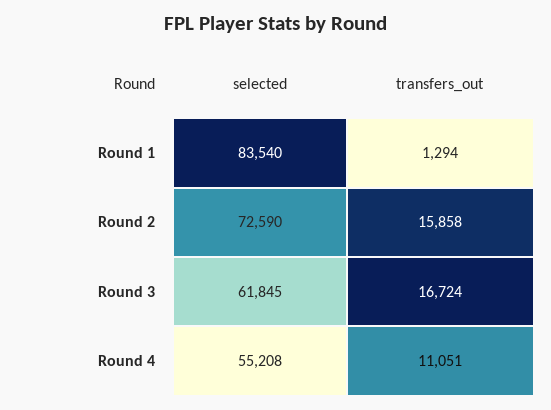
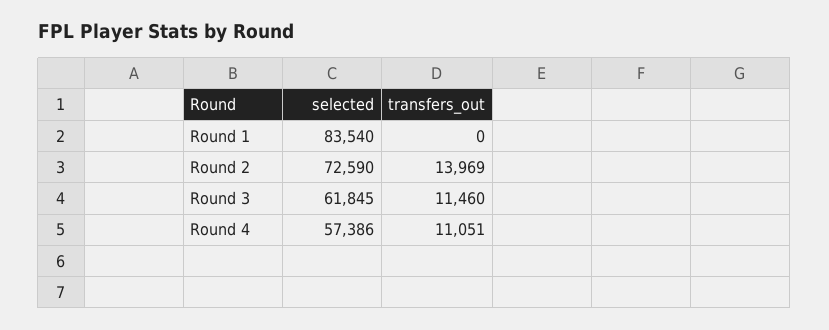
  {
    "selected": {
      "Round 1": 83540,
      "Round 2": 72590,
      "Round 3": 61845,
-     "Round 4": 55208
+     "Round 4": 57386
    },
    "transfers_out": {
-     "Round 1": 1294,
+     "Round 1": 0,
-     "Round 2": 15858,
+     "Round 2": 13969,
-     "Round 3": 16724,
+     "Round 3": 11460,
      "Round 4": 11051
    }
  }

